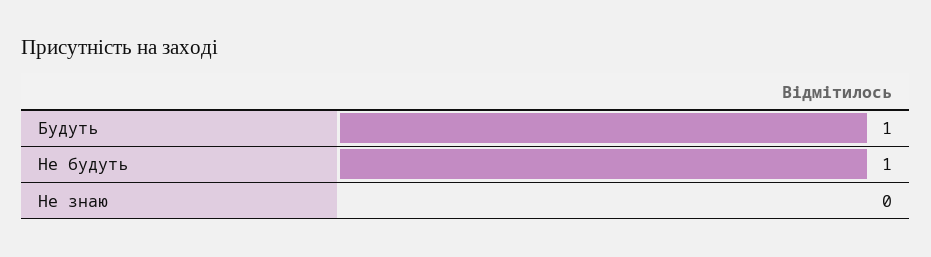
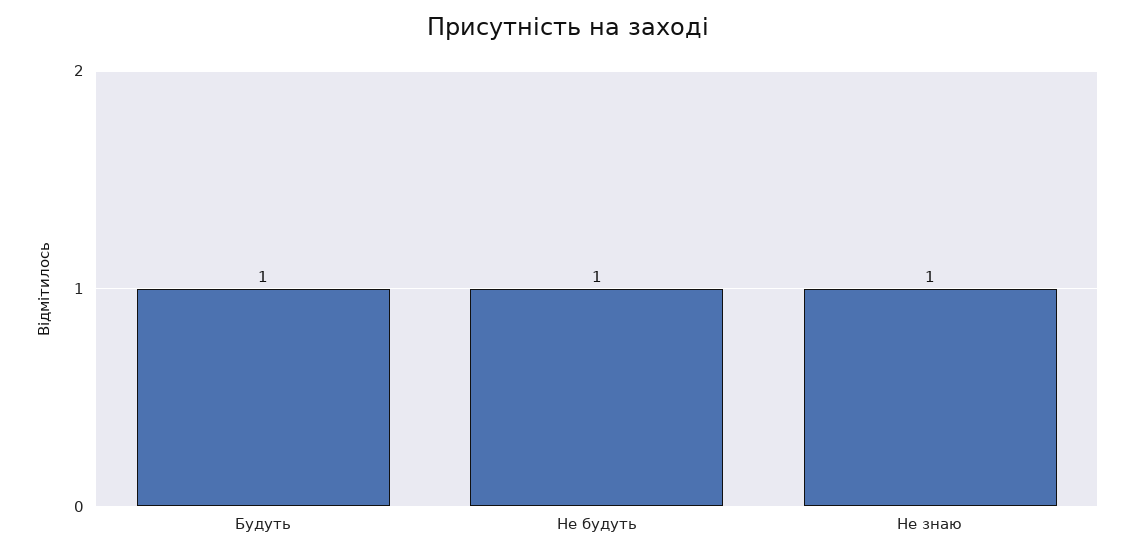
  {
    "Будуть": 1,
    "Не будуть": 1,
-   "Не знаю": 0
+   "Не знаю": 1
  }

